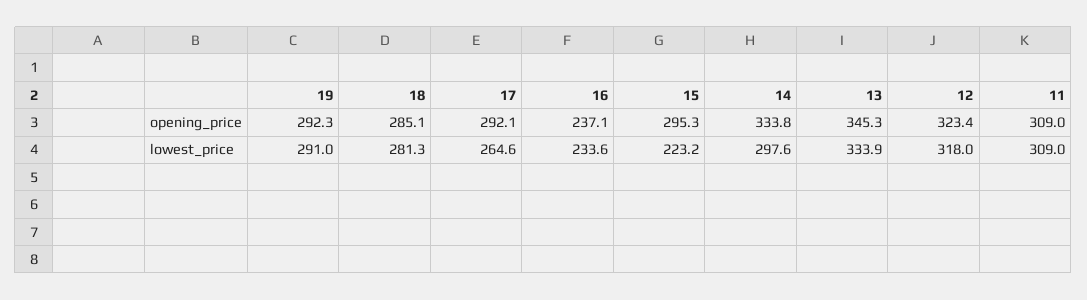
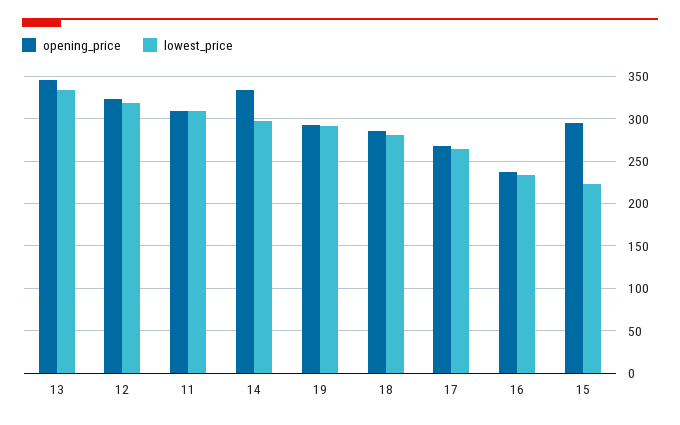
  {
    "opening_price": {
      "19": 292.3,
      "18": 285.1,
-     "17": 292.1,
+     "17": 270,
      "16": 237.1,
      "15": 295.3,
      "14": 333.8,
      "13": 345.3,
      "12": 323.4,
      "11": 309
    },
    "lowest_price": {
      "19": 291,
      "18": 281.3,
      "17": 264.6,
      "16": 233.6,
      "15": 223.2,
      "14": 297.6,
      "13": 333.9,
      "12": 318,
      "11": 309
    }
  }

